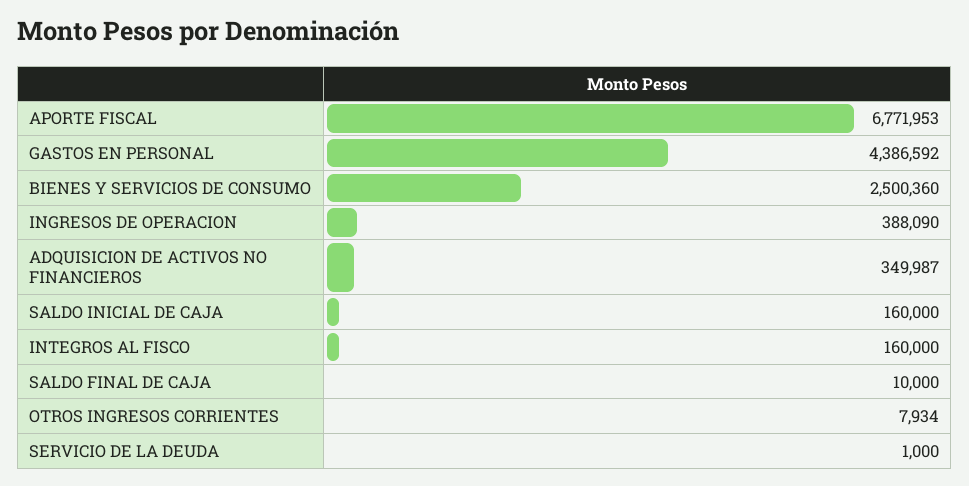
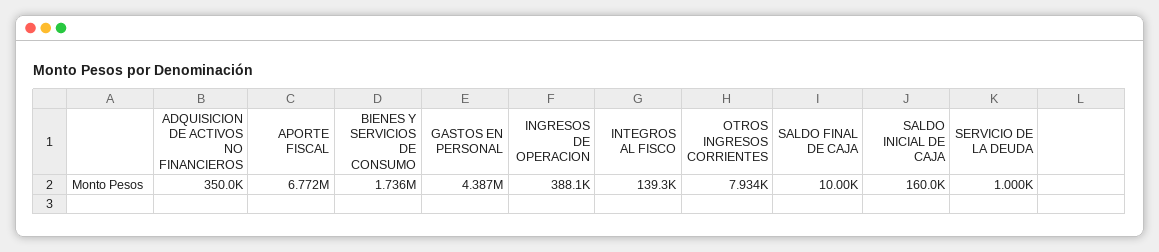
  {
    "APORTE FISCAL": 6771953,
    "GASTOS EN PERSONAL": 4386592,
-   "BIENES Y SERVICIOS DE CONSUMO": 2500360,
+   "BIENES Y SERVICIOS DE CONSUMO": 1736000,
    "INGRESOS DE OPERACION": 388090,
    "ADQUISICION DE ACTIVOS NO FINANCIEROS": 349987,
    "SALDO INICIAL DE CAJA": 160000,
-   "INTEGROS AL FISCO": 160000,
+   "INTEGROS AL FISCO": 139300,
    "SALDO FINAL DE CAJA": 10000,
    "OTROS INGRESOS CORRIENTES": 7934,
    "SERVICIO DE LA DEUDA": 1000
  }

